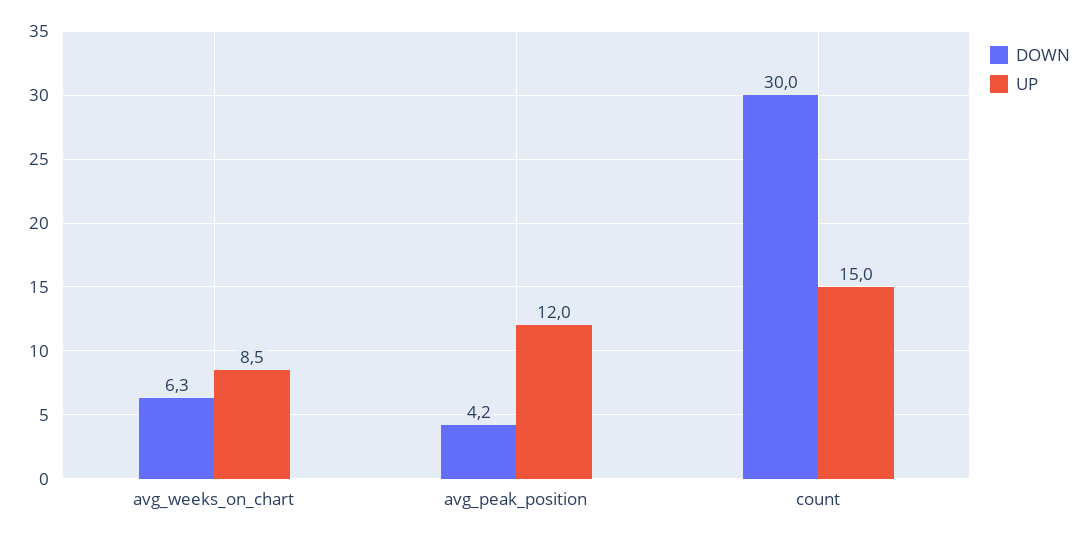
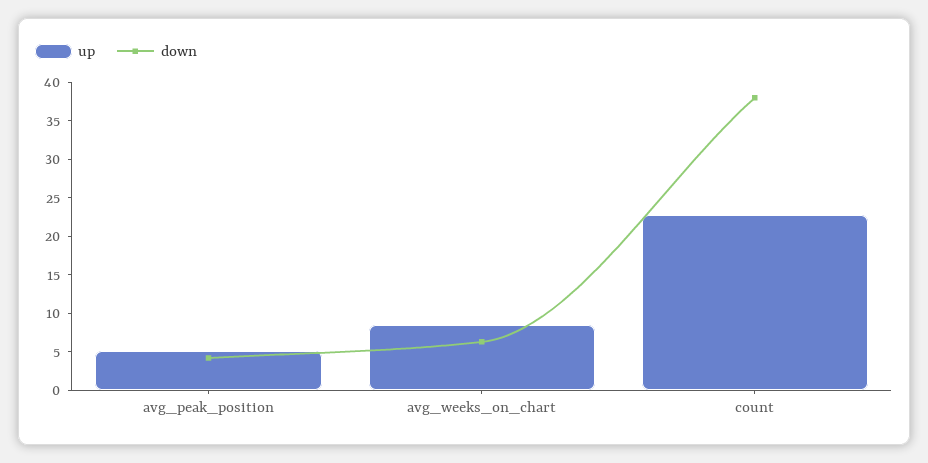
  {
    "DOWN": {
      "avg_weeks_on_chart": 6.3,
      "avg_peak_position": 4.2,
-     "count": 30
+     "count": 37.5
    },
    "UP": {
      "avg_weeks_on_chart": 8.5,
-     "avg_peak_position": 12,
+     "avg_peak_position": 5,
-     "count": 15
+     "count": 22.5
    }
  }

